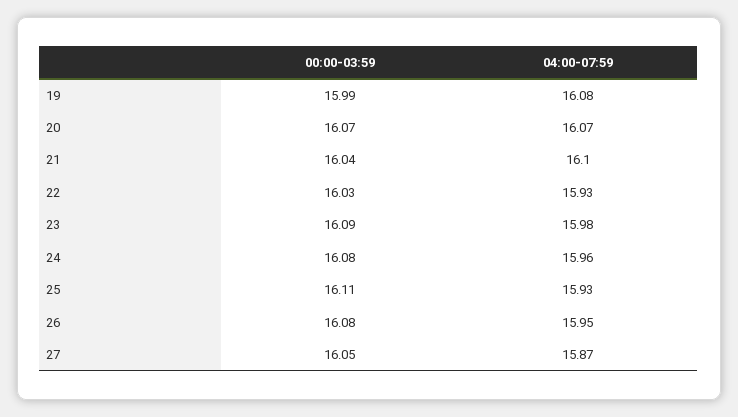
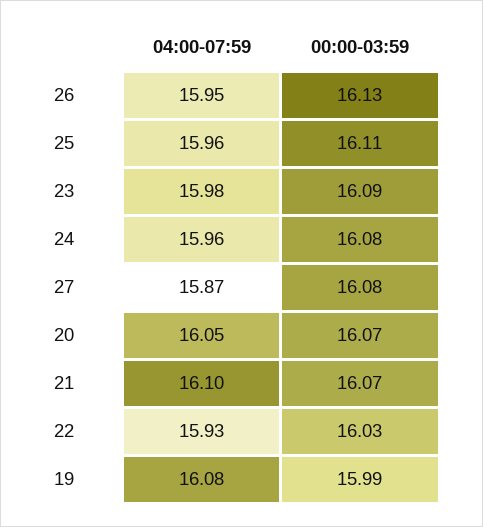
  {
    "00:00-03:59": {
      "19": 15.99,
      "20": 16.07,
-     "21": 16.04,
+     "21": 16.07,
      "22": 16.03,
      "23": 16.09,
      "24": 16.08,
      "25": 16.11,
-     "26": 16.08,
+     "26": 16.13,
-     "27": 16.05
+     "27": 16.08
    },
    "04:00-07:59": {
      "19": 16.08,
-     "20": 16.07,
+     "20": 16.05,
      "21": 16.1,
      "22": 15.93,
      "23": 15.98,
      "24": 15.96,
-     "25": 15.93,
+     "25": 15.96,
      "26": 15.95,
      "27": 15.87
    }
  }

